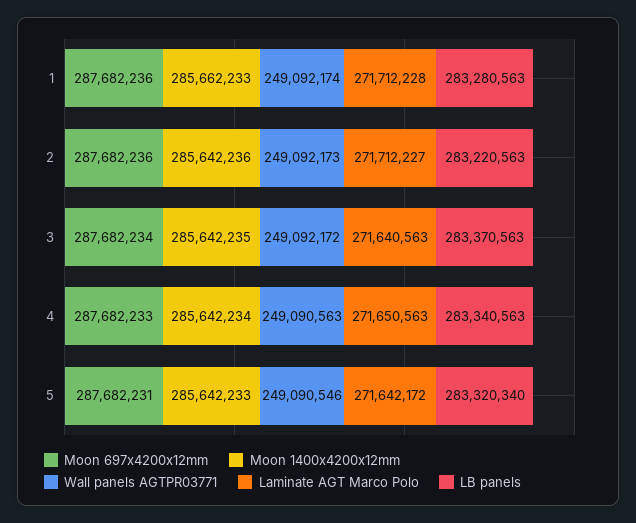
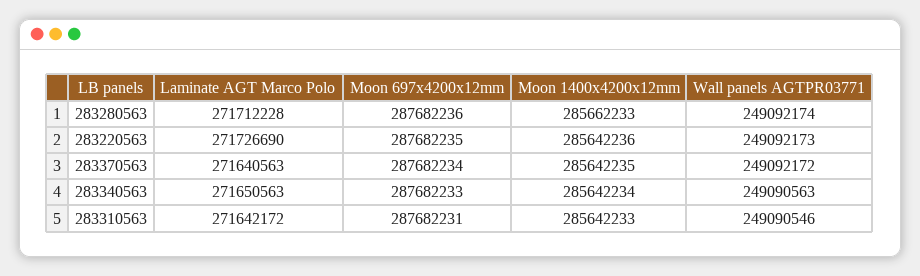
  {
    "Moon 697x4200x12mm": {
      "1": 287682236,
-     "2": 287682236,
+     "2": 287682235,
      "3": 287682234,
      "4": 287682233,
      "5": 287682231
    },
    "Moon 1400x4200x12mm": {
      "1": 285662233,
      "2": 285642236,
      "3": 285642235,
      "4": 285642234,
      "5": 285642233
    },
    "Wall panels AGTPR03771": {
      "1": 249092174,
      "2": 249092173,
      "3": 249092172,
      "4": 249090563,
      "5": 249090546
    },
    "Laminate AGT Marco Polo": {
      "1": 271712228,
-     "2": 271712227,
+     "2": 271726690,
      "3": 271640563,
      "4": 271650563,
      "5": 271642172
    },
    "LB panels": {
      "1": 283280563,
      "2": 283220563,
      "3": 283370563,
      "4": 283340563,
-     "5": 283320340
+     "5": 283310563
    }
  }

